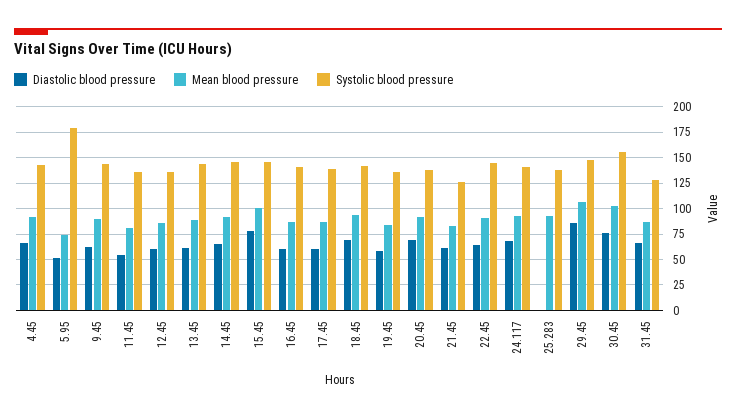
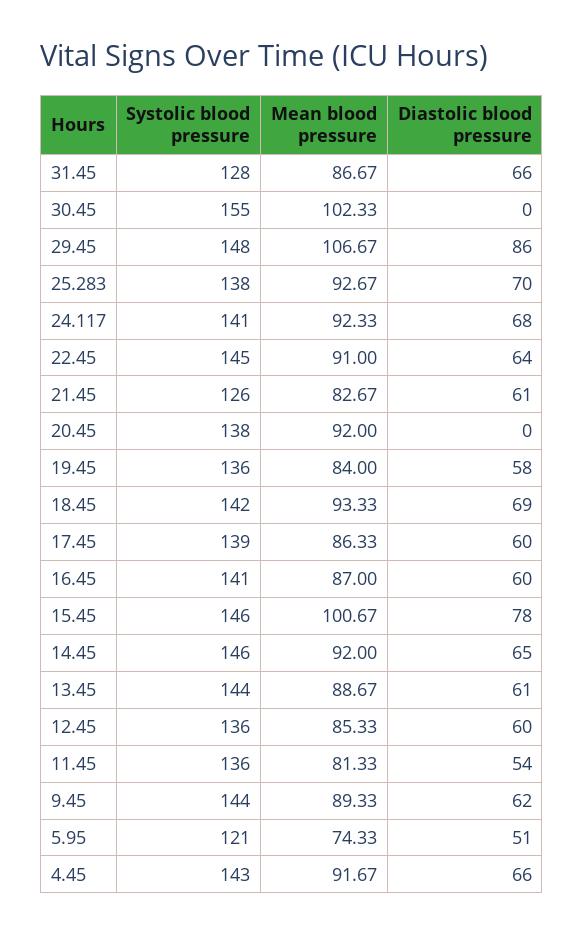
  {
    "Diastolic blood pressure": {
      "4.45": 66,
      "5.95": 51,
      "9.45": 62,
      "11.45": 54,
      "12.45": 60,
      "13.45": 61,
      "14.45": 65,
      "15.45": 78,
      "16.45": 60,
      "17.45": 60,
      "18.45": 69,
      "19.45": 58,
-     "20.45": 75,
+     "20.45": 0,
      "21.45": 61,
      "22.45": 64,
      "24.117": 68,
-     "25.283": 0,
+     "25.283": 70,
      "29.45": 86,
-     "30.45": 75,
+     "30.45": 0,
      "31.45": 66
    },
    "Mean blood pressure": {
      "4.45": 91.67,
      "5.95": 74.33,
      "9.45": 89.33,
      "11.45": 81.33,
      "12.45": 85.33,
      "13.45": 88.67,
      "14.45": 92,
      "15.45": 100.67,
      "16.45": 87,
      "17.45": 86.33,
      "18.45": 93.33,
      "19.45": 84,
      "20.45": 92,
      "21.45": 82.67,
      "22.45": 91,
      "24.117": 92.33,
      "25.283": 92.67,
      "29.45": 106.67,
      "30.45": 102.33,
      "31.45": 86.67
    },
    "Systolic blood pressure": {
      "4.45": 143,
-     "5.95": 175,
+     "5.95": 121,
      "9.45": 144,
      "11.45": 136,
      "12.45": 136,
      "13.45": 144,
      "14.45": 146,
      "15.45": 146,
      "16.45": 141,
      "17.45": 139,
      "18.45": 142,
      "19.45": 136,
      "20.45": 138,
      "21.45": 126,
      "22.45": 145,
      "24.117": 141,
      "25.283": 138,
      "29.45": 148,
      "30.45": 155,
      "31.45": 128
    }
  }

